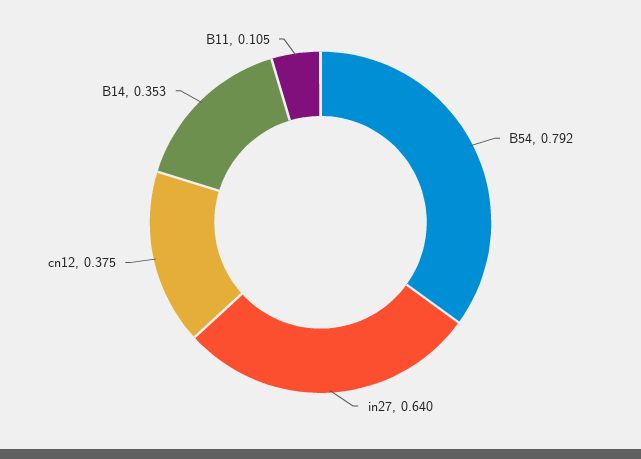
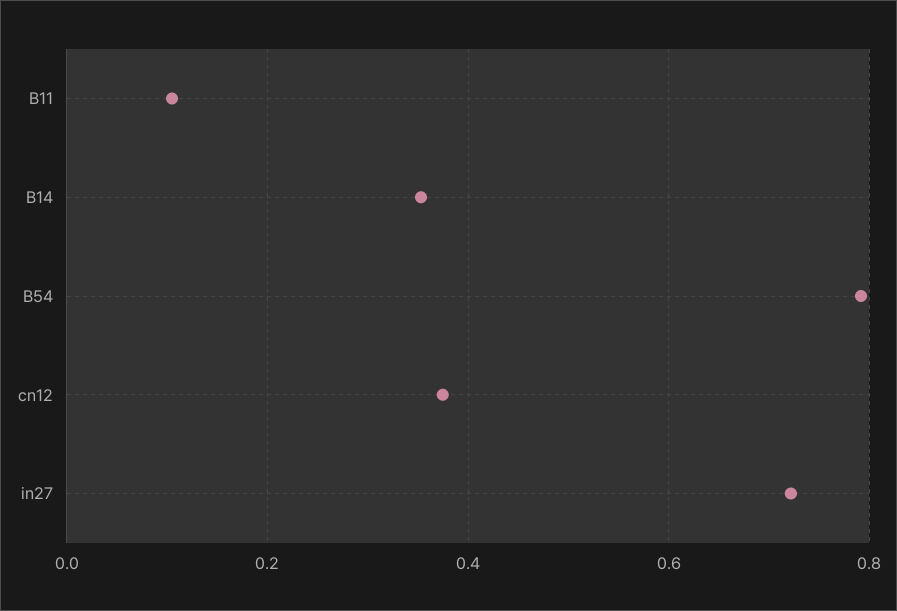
  {
    "B54": 0.792,
-   "in27": 0.64,
+   "in27": 0.72,
    "cn12": 0.375,
    "B14": 0.353,
    "B11": 0.105
  }

